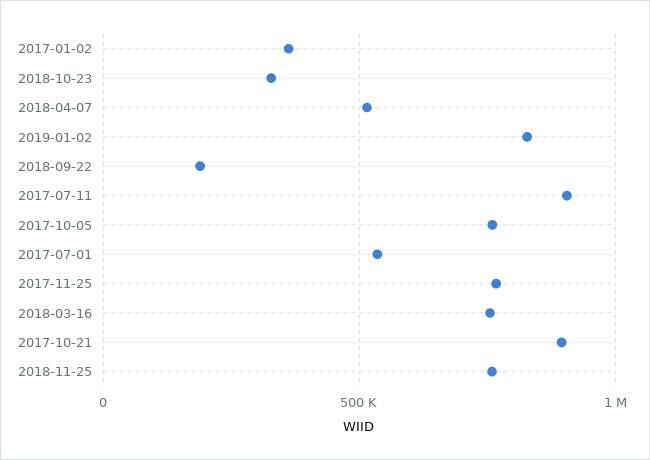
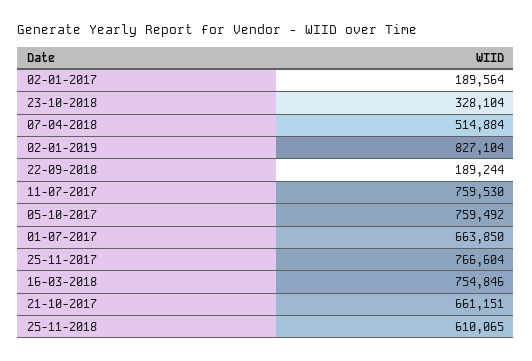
  {
-   "2017-01-02": 350000,
+   "2017-01-02": 189564,
    "2018-10-23": 328104,
    "2018-04-07": 514884,
    "2019-01-02": 827104,
    "2018-09-22": 189244,
-   "2017-07-11": 900000,
+   "2017-07-11": 759530,
    "2017-10-05": 759492,
-   "2017-07-01": 550000,
+   "2017-07-01": 663850,
    "2017-11-25": 766604,
    "2018-03-16": 754846,
-   "2017-10-21": 900000,
+   "2017-10-21": 661151,
-   "2018-11-25": 750000
+   "2018-11-25": 610065
  }

